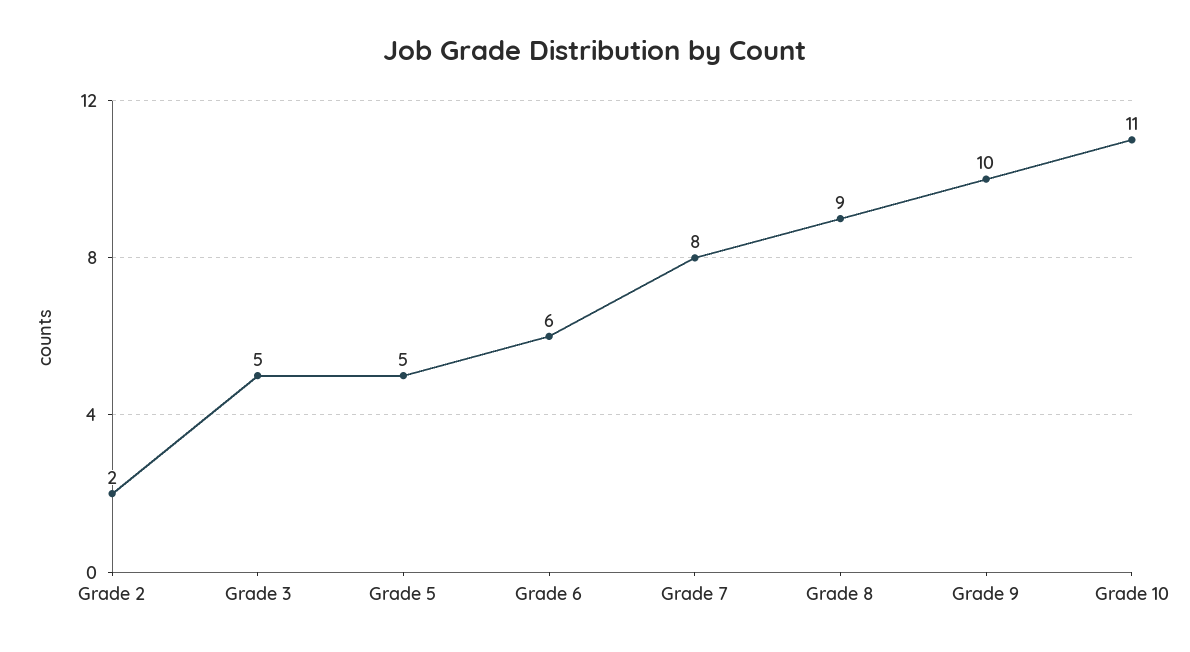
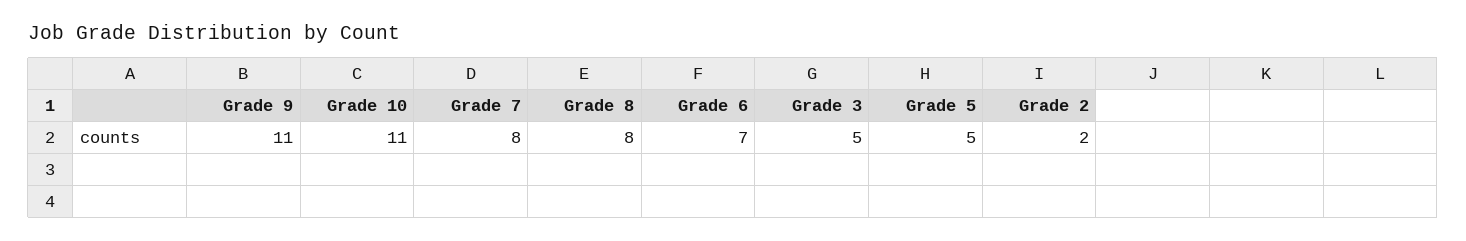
  {
    "Grade 2": 2,
    "Grade 3": 5,
    "Grade 5": 5,
-   "Grade 6": 6,
+   "Grade 6": 7,
    "Grade 7": 8,
-   "Grade 8": 9,
+   "Grade 8": 8,
-   "Grade 9": 10,
+   "Grade 9": 11,
    "Grade 10": 11
  }

